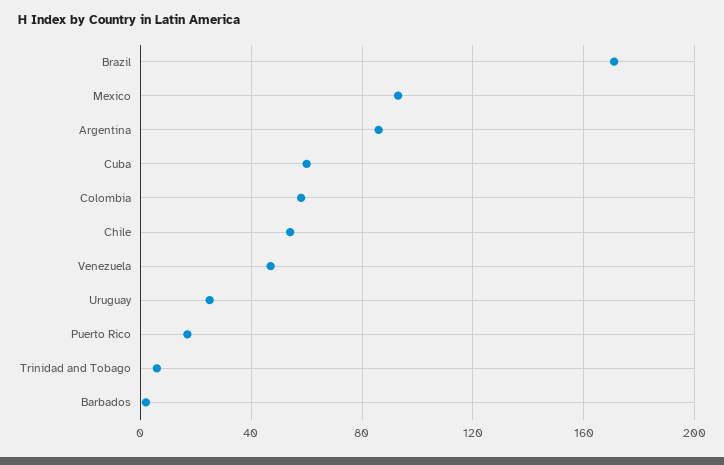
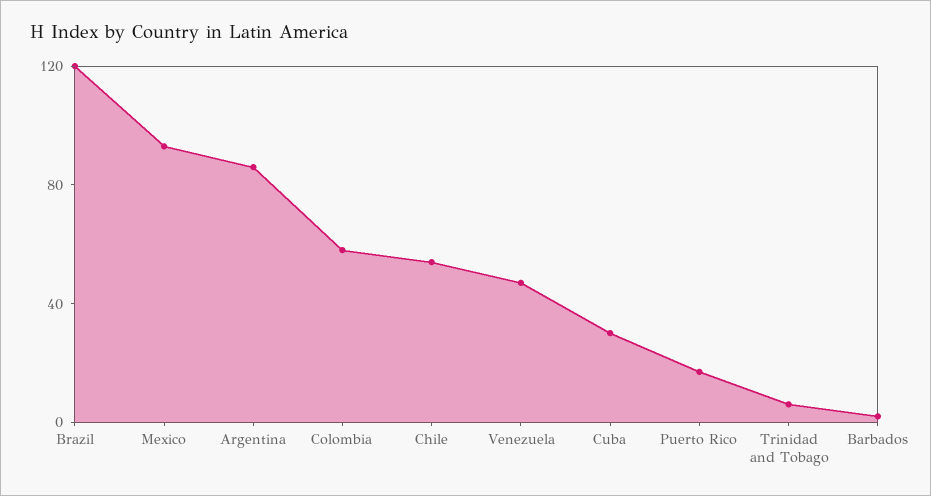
  {
-   "Brazil": 170,
+   "Brazil": 120,
    "Mexico": 95,
    "Argentina": 85,
-   "Cuba": 60,
+   "Cuba": 30,
    "Colombia": 60,
    "Chile": 55,
    "Venezuela": 45,
-   "Uruguay": 25,
    "Puerto Rico": 15,
    "Trinidad and Tobago": 5,
    "Barbados": 0
  }

